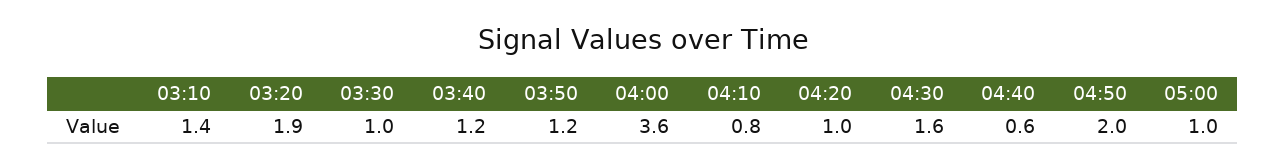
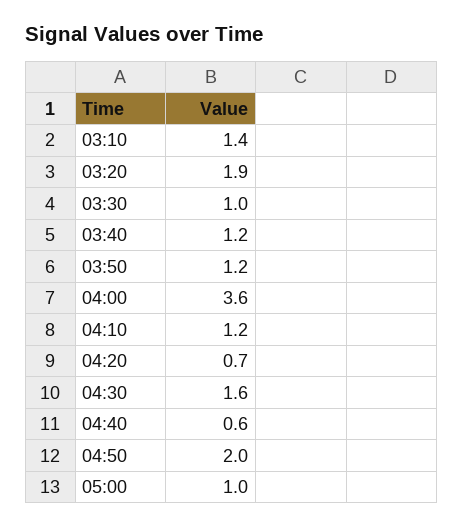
  {
    "03:10": 1.4,
    "03:20": 1.9,
    "03:30": 1,
    "03:40": 1.2,
    "03:50": 1.2,
    "04:00": 3.6,
-   "04:10": 0.8,
+   "04:10": 1.2,
-   "04:20": 1,
+   "04:20": 0.7,
    "04:30": 1.6,
    "04:40": 0.6,
    "04:50": 2,
    "05:00": 1
  }

